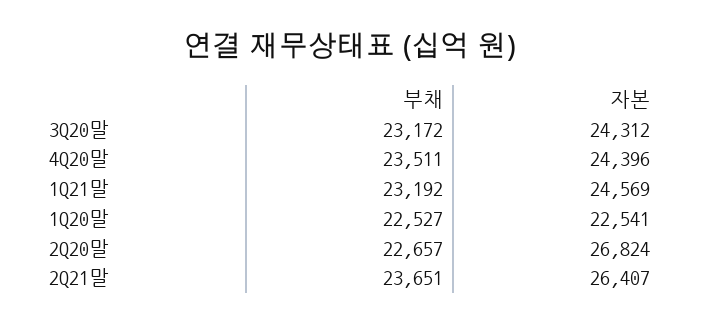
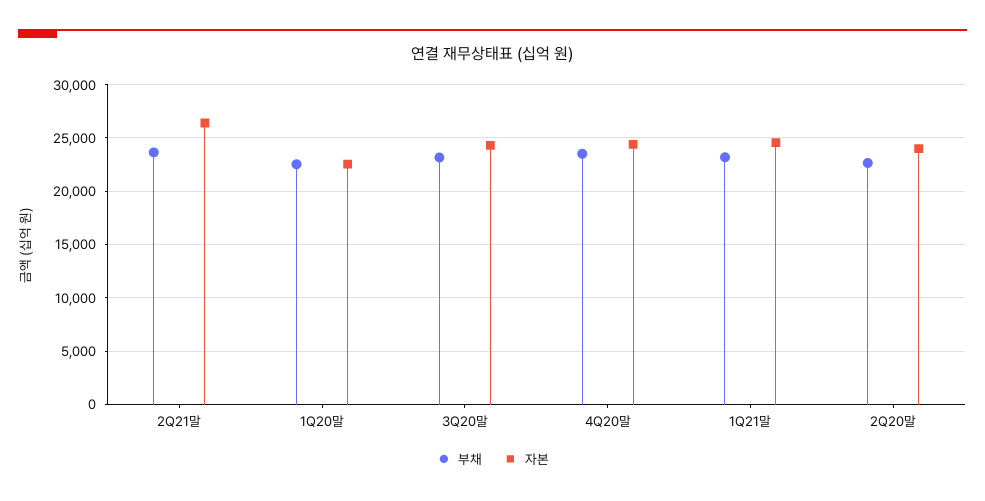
  {
    "부채": {
      "3Q20말": 23172,
      "4Q20말": 23511,
      "1Q21말": 23192,
      "1Q20말": 22527,
      "2Q20말": 22657,
      "2Q21말": 23651
    },
    "자본": {
      "3Q20말": 24312,
      "4Q20말": 24396,
      "1Q21말": 24569,
      "1Q20말": 22541,
-     "2Q20말": 26824,
+     "2Q20말": 24000,
      "2Q21말": 26407
    }
  }

